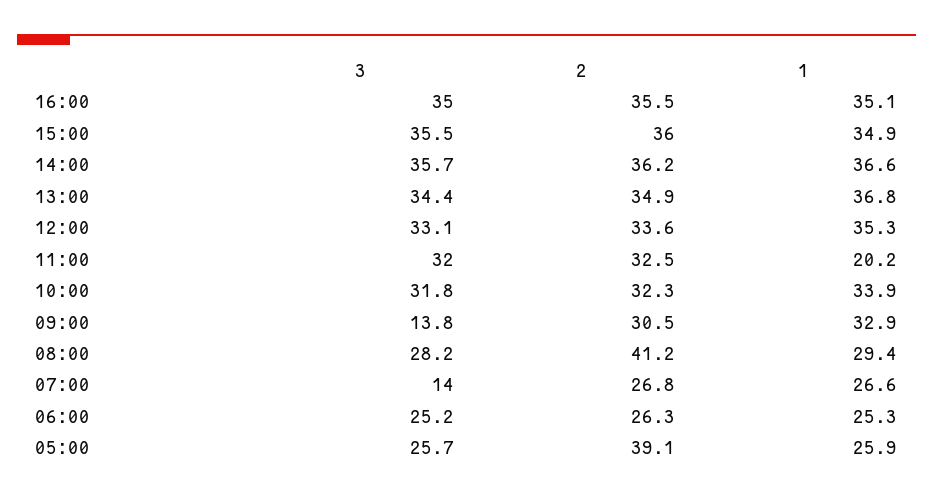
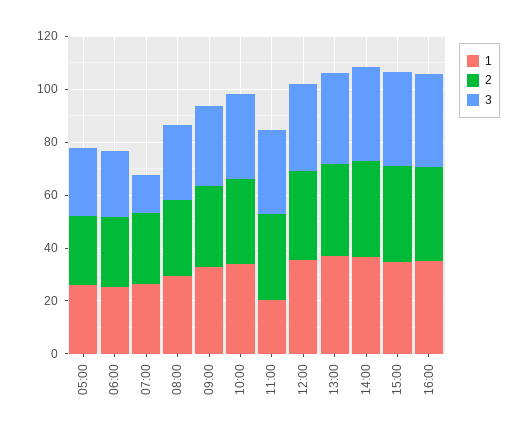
  {
    "3": {
      "16:00": 35,
      "15:00": 35.5,
      "14:00": 35.7,
      "13:00": 34.4,
      "12:00": 33.1,
      "11:00": 32,
      "10:00": 31.8,
-     "09:00": 13.8,
+     "09:00": 30,
      "08:00": 28.2,
      "07:00": 14,
      "06:00": 25.2,
      "05:00": 25.7
    },
    "2": {
      "16:00": 35.5,
      "15:00": 36,
      "14:00": 36.2,
      "13:00": 34.9,
      "12:00": 33.6,
      "11:00": 32.5,
      "10:00": 32.3,
      "09:00": 30.5,
-     "08:00": 41.2,
+     "08:00": 30,
      "07:00": 26.8,
      "06:00": 26.3,
-     "05:00": 39.1
+     "05:00": 25
    },
    "1": {
      "16:00": 35.1,
      "15:00": 34.9,
      "14:00": 36.6,
      "13:00": 36.8,
      "12:00": 35.3,
      "11:00": 20.2,
      "10:00": 33.9,
      "09:00": 32.9,
      "08:00": 29.4,
      "07:00": 26.6,
      "06:00": 25.3,
      "05:00": 25.9
    }
  }

